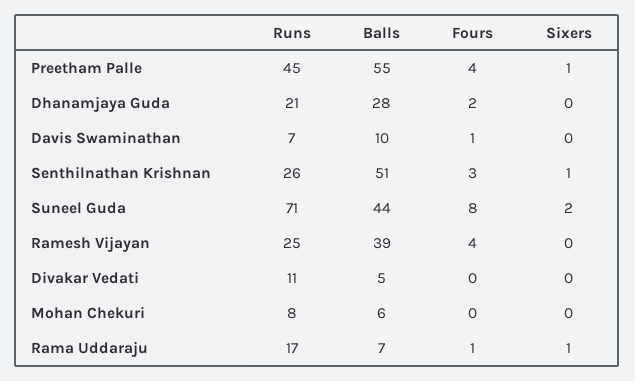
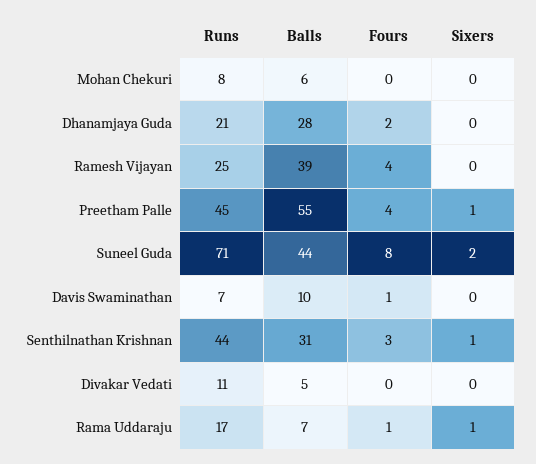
  {
    "Runs": {
      "Preetham Palle": 45,
      "Dhanamjaya Guda": 21,
      "Davis Swaminathan": 7,
-     "Senthilnathan Krishnan": 26,
+     "Senthilnathan Krishnan": 44,
      "Suneel Guda": 71,
      "Ramesh Vijayan": 25,
      "Divakar Vedati": 11,
      "Mohan Chekuri": 8,
      "Rama Uddaraju": 17
    },
    "Balls": {
      "Preetham Palle": 55,
      "Dhanamjaya Guda": 28,
      "Davis Swaminathan": 10,
-     "Senthilnathan Krishnan": 51,
+     "Senthilnathan Krishnan": 31,
      "Suneel Guda": 44,
      "Ramesh Vijayan": 39,
      "Divakar Vedati": 5,
      "Mohan Chekuri": 6,
      "Rama Uddaraju": 7
    },
    "Fours": {
      "Preetham Palle": 4,
      "Dhanamjaya Guda": 2,
      "Davis Swaminathan": 1,
      "Senthilnathan Krishnan": 3,
      "Suneel Guda": 8,
      "Ramesh Vijayan": 4,
      "Divakar Vedati": 0,
      "Mohan Chekuri": 0,
      "Rama Uddaraju": 1
    },
    "Sixers": {
      "Preetham Palle": 1,
      "Dhanamjaya Guda": 0,
      "Davis Swaminathan": 0,
      "Senthilnathan Krishnan": 1,
      "Suneel Guda": 2,
      "Ramesh Vijayan": 0,
      "Divakar Vedati": 0,
      "Mohan Chekuri": 0,
      "Rama Uddaraju": 1
    }
  }

